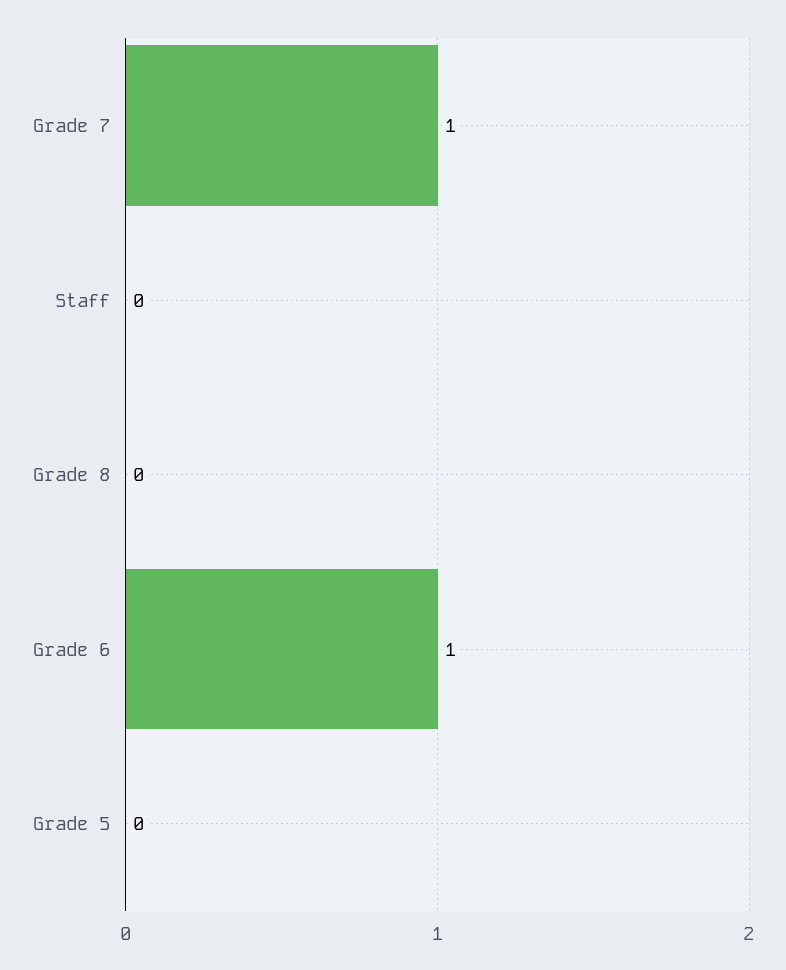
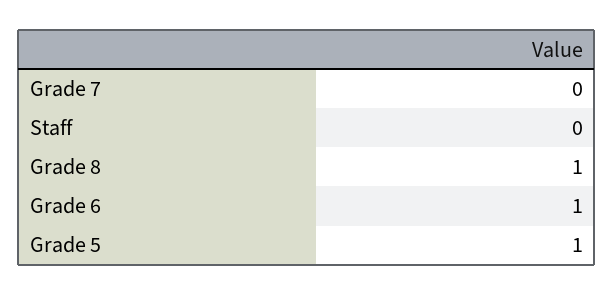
  {
-   "Grade 7": 1,
+   "Grade 7": 0,
    "Staff": 0,
-   "Grade 8": 0,
+   "Grade 8": 1,
    "Grade 6": 1,
-   "Grade 5": 0
+   "Grade 5": 1
  }

